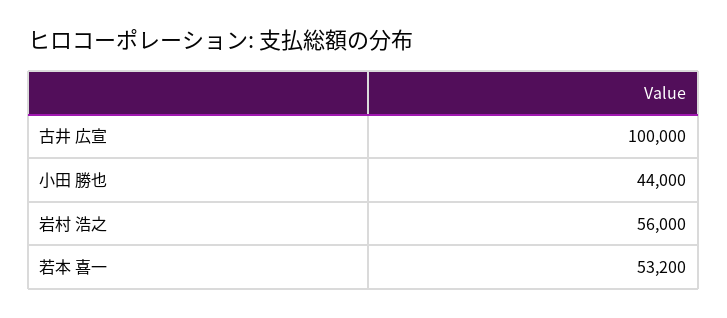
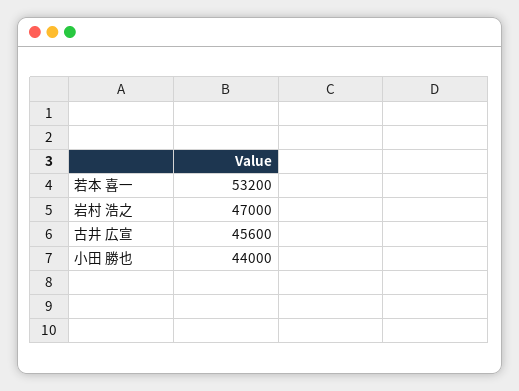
  {
-   "古井 広宣": 100000,
+   "古井 広宣": 45600,
    "小田 勝也": 44000,
-   "岩村 浩之": 56000,
+   "岩村 浩之": 47000,
    "若本 喜一": 53200
  }

